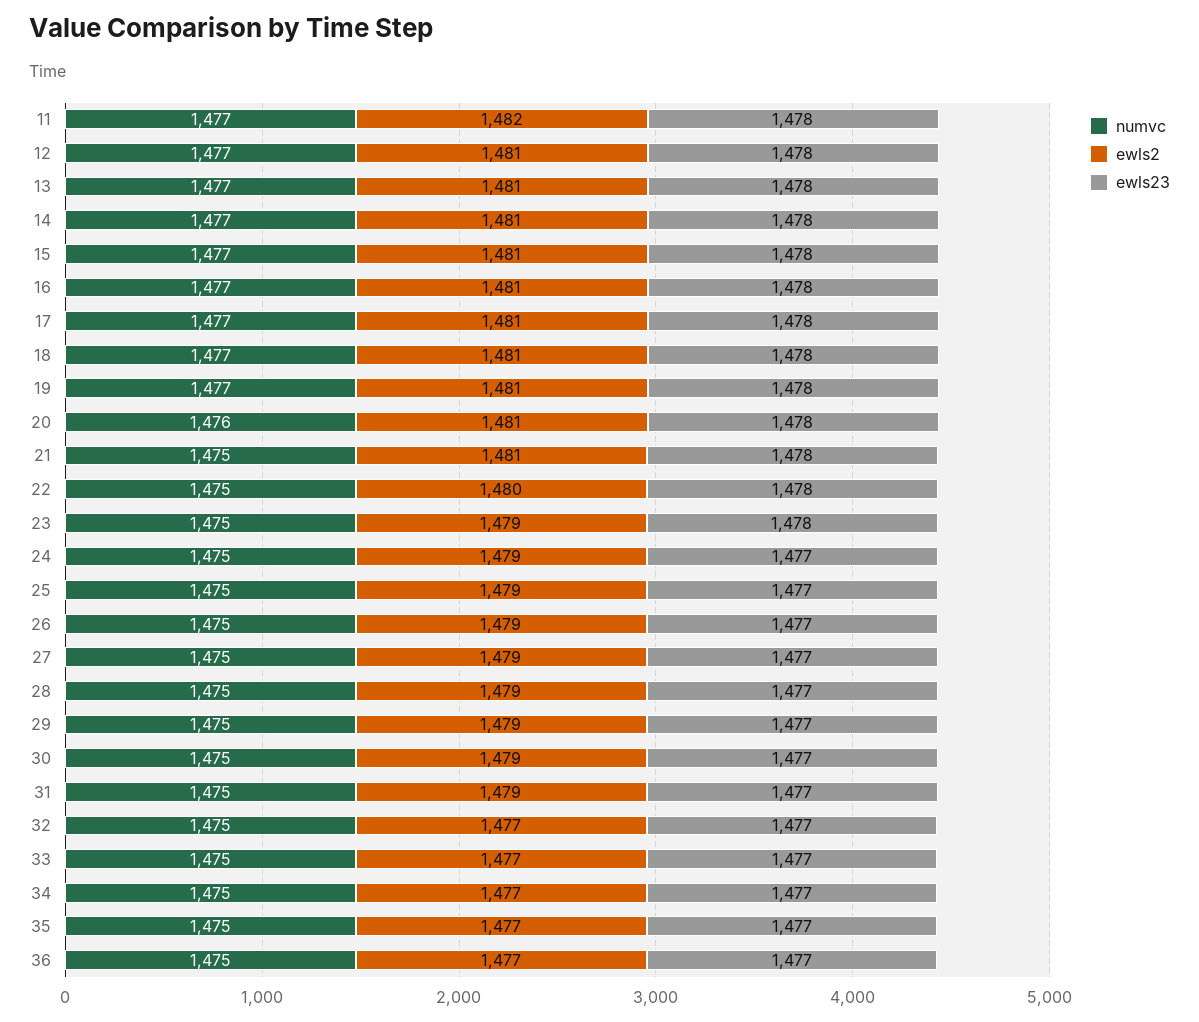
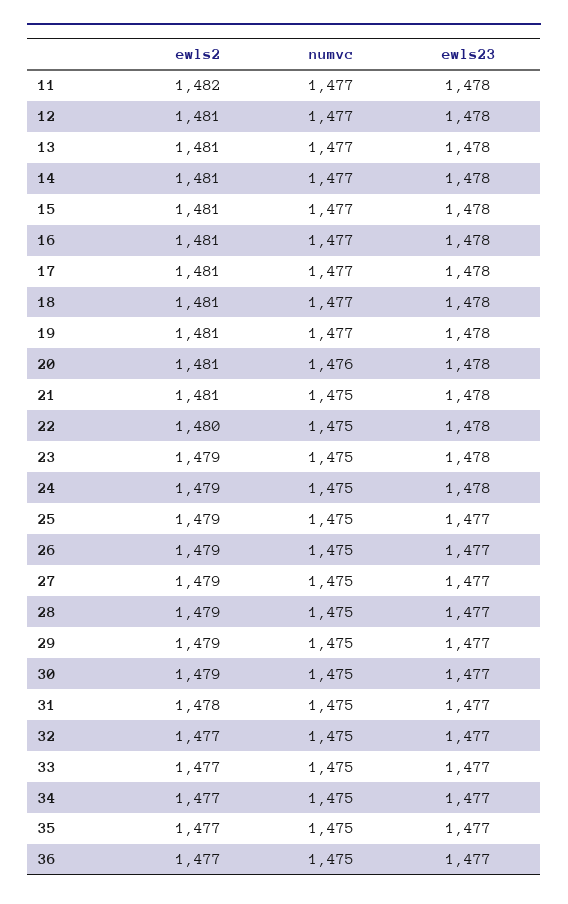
  {
    "numvc": {
      "11": 1477,
      "12": 1477,
      "13": 1477,
      "14": 1477,
      "15": 1477,
      "16": 1477,
      "17": 1477,
      "18": 1477,
      "19": 1477,
      "20": 1476,
      "21": 1475,
      "22": 1475,
      "23": 1475,
      "24": 1475,
      "25": 1475,
      "26": 1475,
      "27": 1475,
      "28": 1475,
      "29": 1475,
      "30": 1475,
      "31": 1475,
      "32": 1475,
      "33": 1475,
      "34": 1475,
      "35": 1475,
      "36": 1475
    },
    "ewls2": {
      "11": 1482,
      "12": 1481,
      "13": 1481,
      "14": 1481,
      "15": 1481,
      "16": 1481,
      "17": 1481,
      "18": 1481,
      "19": 1481,
      "20": 1481,
      "21": 1481,
      "22": 1480,
      "23": 1479,
      "24": 1479,
      "25": 1479,
      "26": 1479,
      "27": 1479,
      "28": 1479,
      "29": 1479,
      "30": 1479,
-     "31": 1479,
+     "31": 1478,
      "32": 1477,
      "33": 1477,
      "34": 1477,
      "35": 1477,
      "36": 1477
    },
    "ewls23": {
      "11": 1478,
      "12": 1478,
      "13": 1478,
      "14": 1478,
      "15": 1478,
      "16": 1478,
      "17": 1478,
      "18": 1478,
      "19": 1478,
      "20": 1478,
      "21": 1478,
      "22": 1478,
      "23": 1478,
-     "24": 1477,
+     "24": 1478,
      "25": 1477,
      "26": 1477,
      "27": 1477,
      "28": 1477,
      "29": 1477,
      "30": 1477,
      "31": 1477,
      "32": 1477,
      "33": 1477,
      "34": 1477,
      "35": 1477,
      "36": 1477
    }
  }

